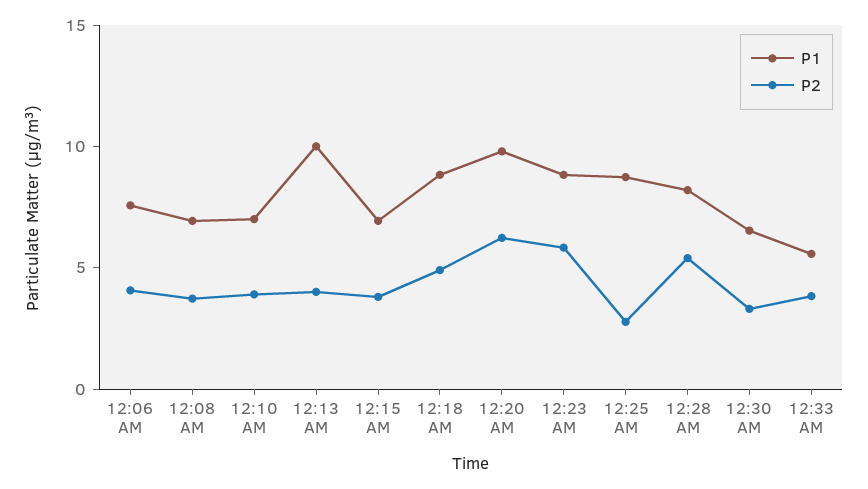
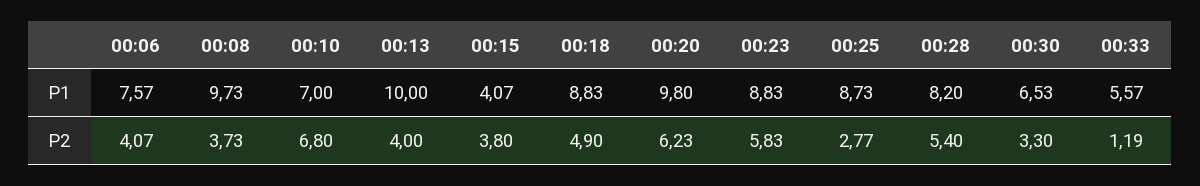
  {
    "P1": {
      "12:06 AM": 7.57,
-     "12:08 AM": 7,
+     "12:08 AM": 9.73,
      "12:10 AM": 7,
      "12:13 AM": 10,
-     "12:15 AM": 7,
+     "12:15 AM": 4.07,
      "12:18 AM": 8.83,
      "12:20 AM": 9.8,
      "12:23 AM": 8.83,
      "12:25 AM": 8.73,
      "12:28 AM": 8.2,
      "12:30 AM": 6.53,
      "12:33 AM": 5.57
    },
    "P2": {
      "12:06 AM": 4.07,
      "12:08 AM": 3.73,
-     "12:10 AM": 4,
+     "12:10 AM": 6.8,
      "12:13 AM": 4,
      "12:15 AM": 3.8,
      "12:18 AM": 4.9,
      "12:20 AM": 6.23,
      "12:23 AM": 5.83,
      "12:25 AM": 2.77,
      "12:28 AM": 5.4,
      "12:30 AM": 3.3,
-     "12:33 AM": 4
+     "12:33 AM": 1.19
    }
  }

